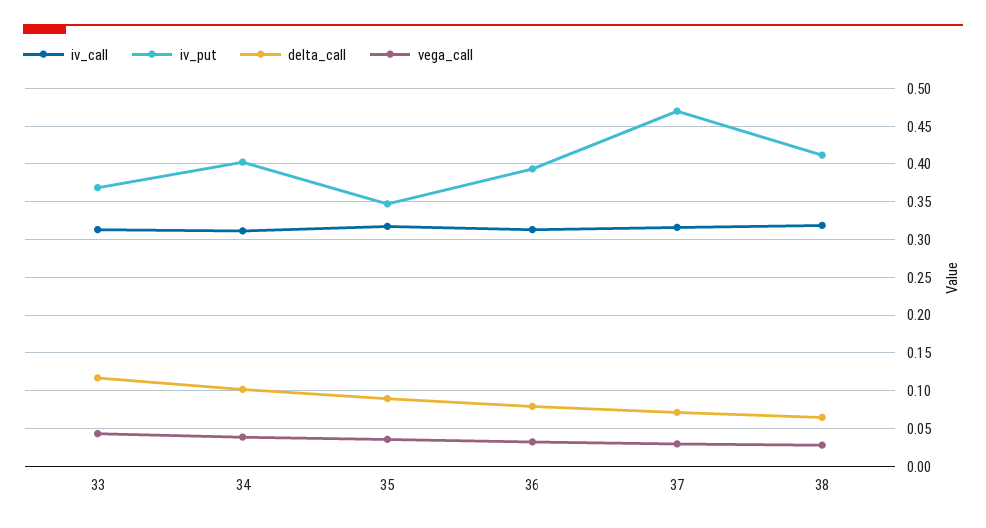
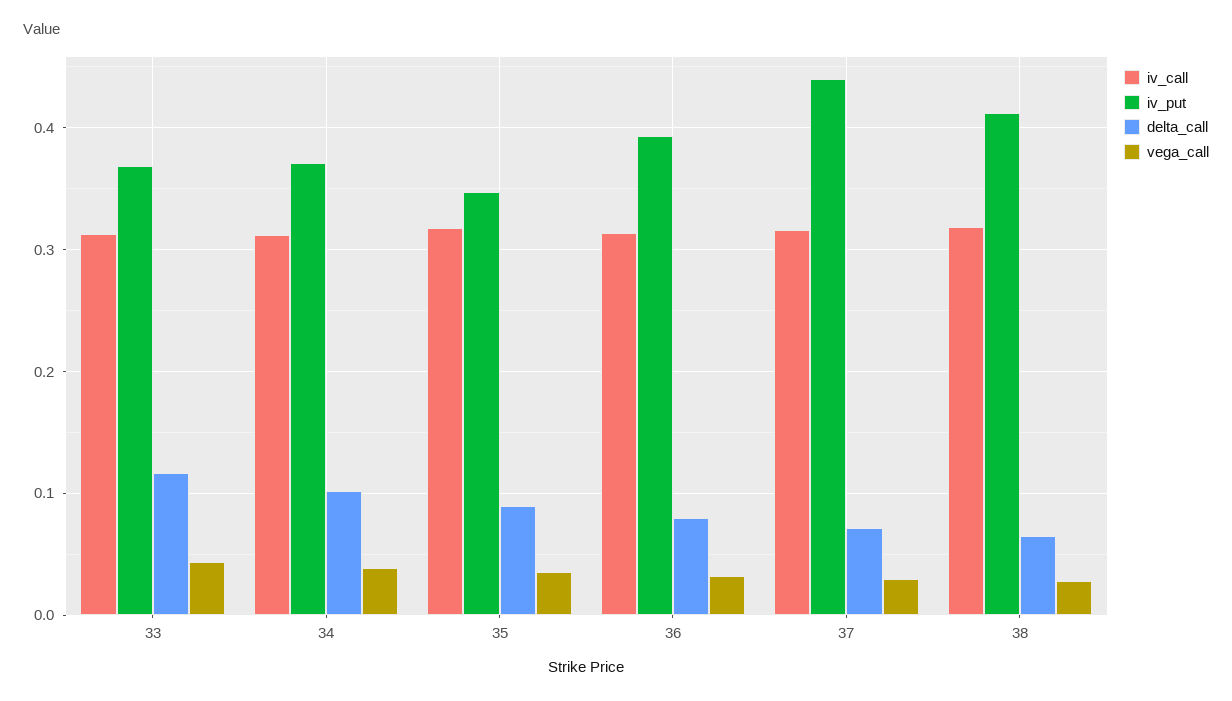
  {
    "iv_call": {
      "33": 0.31,
      "34": 0.31,
      "35": 0.32,
      "36": 0.31,
      "37": 0.32,
      "38": 0.32
    },
    "iv_put": {
      "33": 0.37,
-     "34": 0.4,
+     "34": 0.37,
      "35": 0.35,
      "36": 0.39,
-     "37": 0.47,
+     "37": 0.44,
      "38": 0.41
    },
    "delta_call": {
      "33": 0.12,
      "34": 0.1,
      "35": 0.09,
      "36": 0.08,
      "37": 0.07,
      "38": 0.06
    },
    "vega_call": {
      "33": 0.04,
      "34": 0.04,
      "35": 0.04,
      "36": 0.03,
      "37": 0.03,
      "38": 0.03
    }
  }

